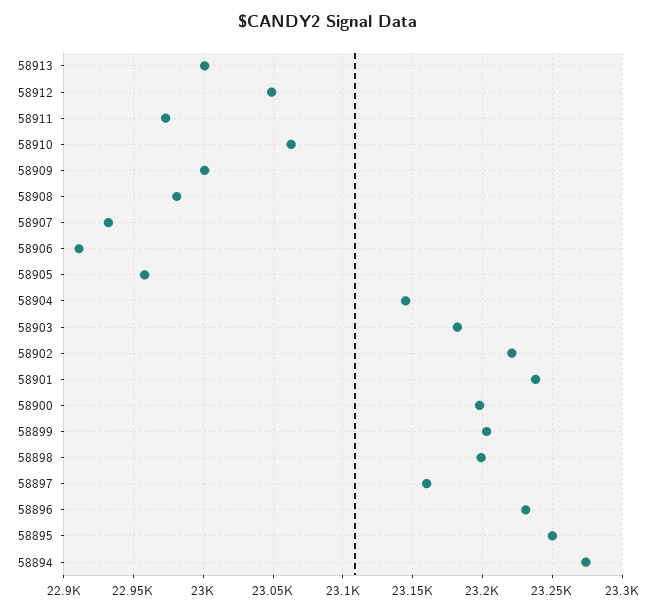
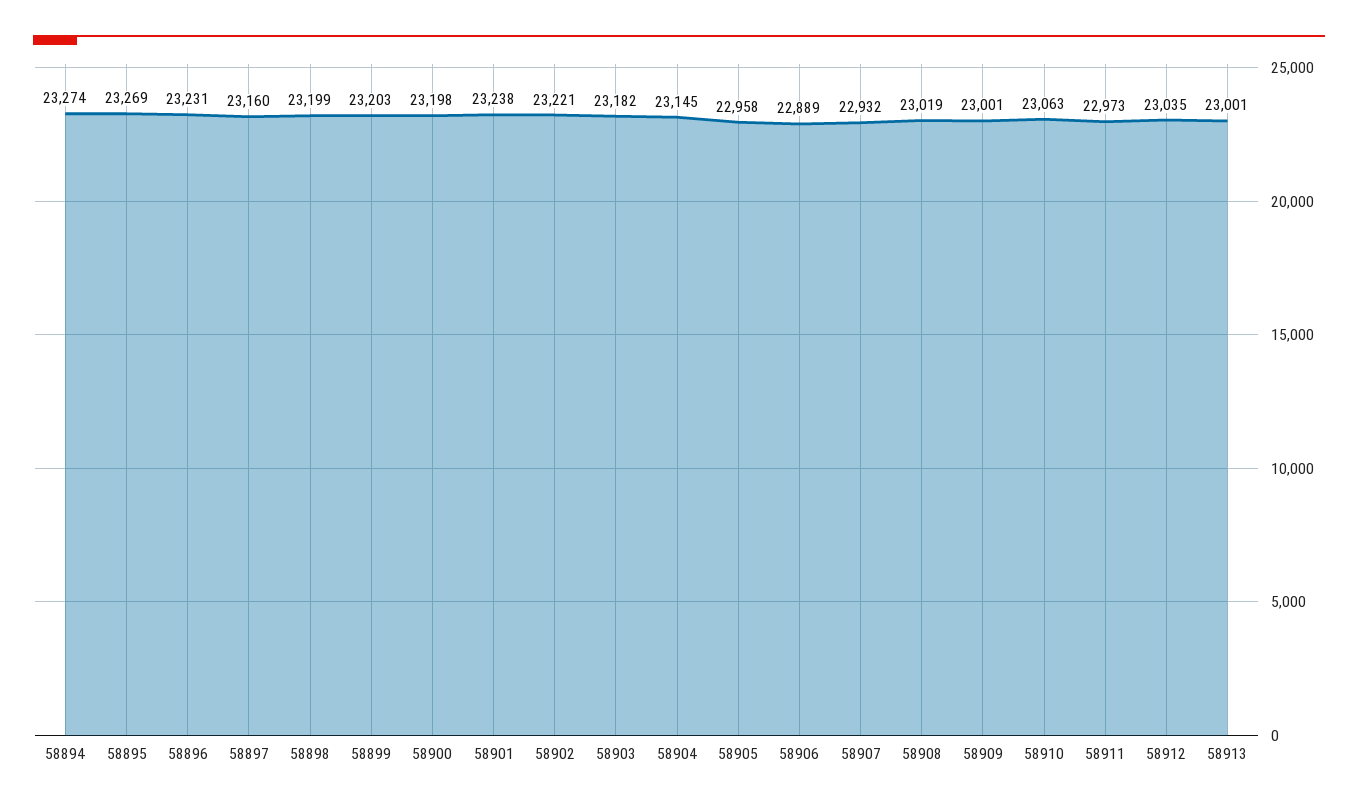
  {
    "58913": 23001,
-   "58912": 23050,
+   "58912": 23035,
    "58911": 22973,
    "58910": 23063,
    "58909": 23001,
-   "58908": 22980,
+   "58908": 23019,
    "58907": 22932,
-   "58906": 22910,
+   "58906": 22889,
    "58905": 22958,
    "58904": 23145,
    "58903": 23182,
    "58902": 23221,
    "58901": 23238,
    "58900": 23198,
    "58899": 23203,
    "58898": 23199,
    "58897": 23160,
    "58896": 23231,
-   "58895": 23250,
+   "58895": 23269,
    "58894": 23274
  }

